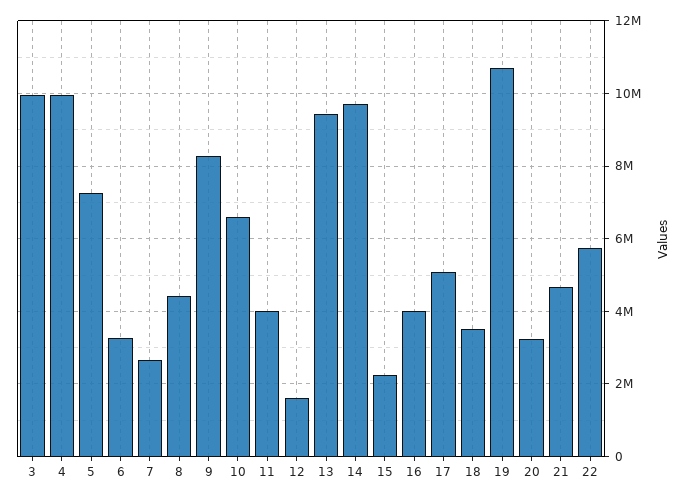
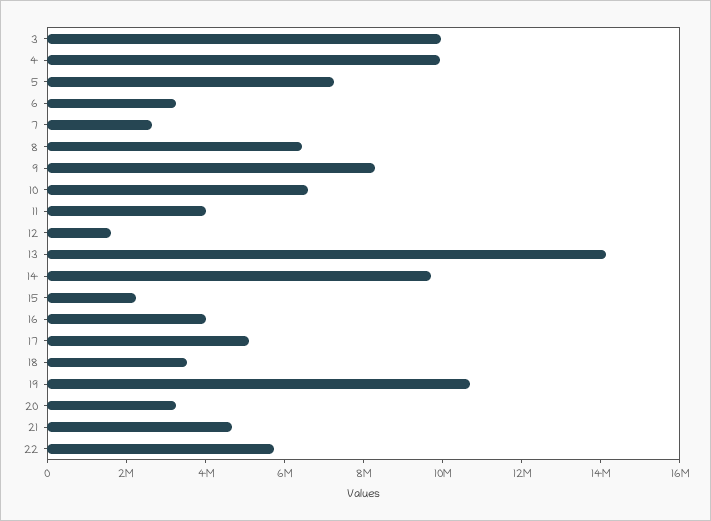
  {
    "3": 10000000,
    "4": 10000000,
    "5": 7200000,
    "6": 3200000,
    "7": 2600000,
-   "8": 4400000,
+   "8": 6500000,
    "9": 8200000,
    "10": 6600000,
    "11": 4000000,
    "12": 1600000,
-   "13": 9400000,
+   "13": 14000000,
    "14": 9800000,
    "15": 2200000,
    "16": 4000000,
    "17": 5000000,
    "18": 3600000,
    "19": 10800000,
    "20": 3200000,
    "21": 4600000,
    "22": 5800000
  }

